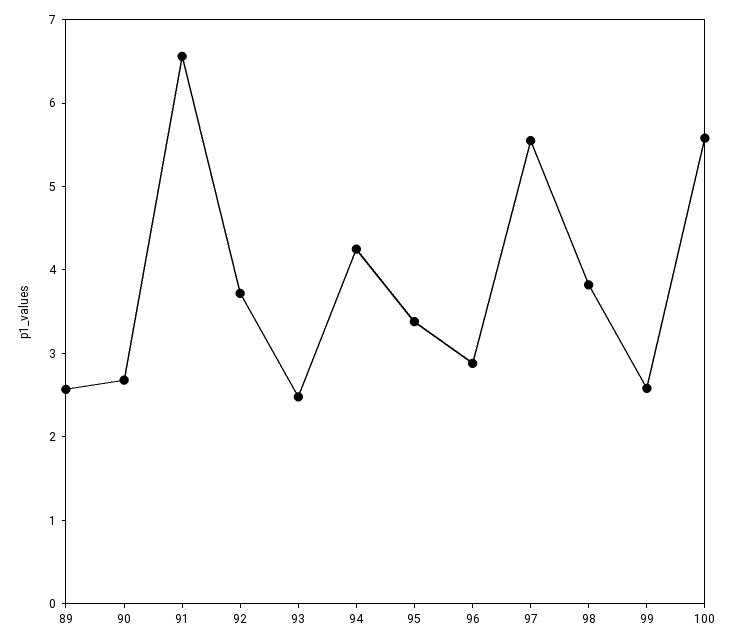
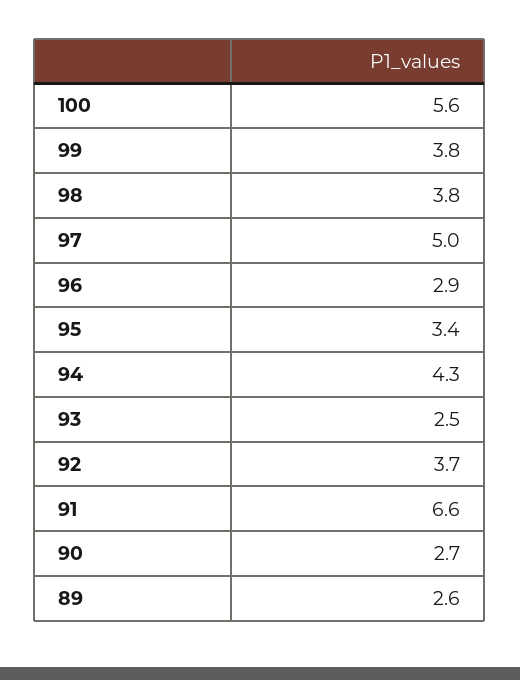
  {
    "89": 2.6,
    "90": 2.7,
    "91": 6.6,
    "92": 3.7,
    "93": 2.5,
    "94": 4.3,
    "95": 3.4,
    "96": 2.9,
-   "97": 5.6,
+   "97": 5,
    "98": 3.8,
-   "99": 2.6,
+   "99": 3.8,
    "100": 5.6
  }

